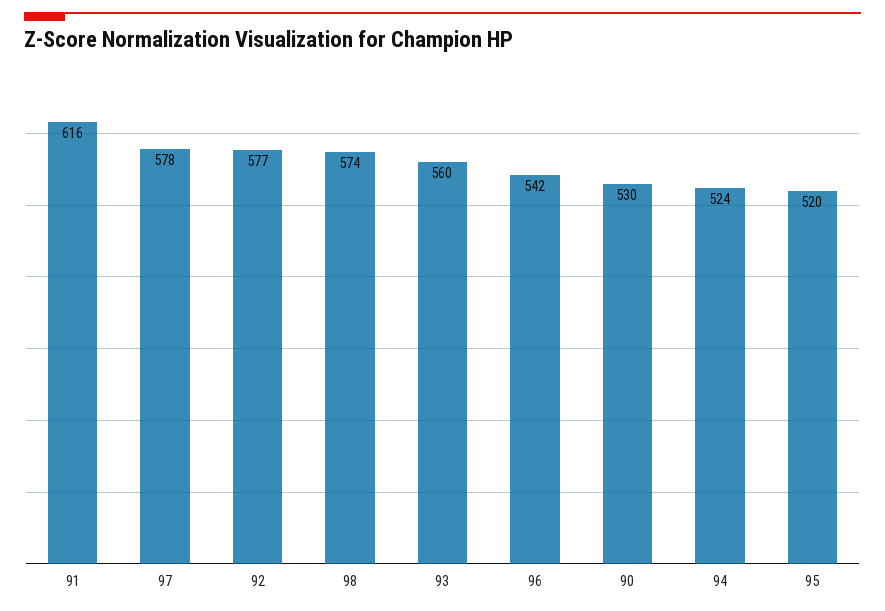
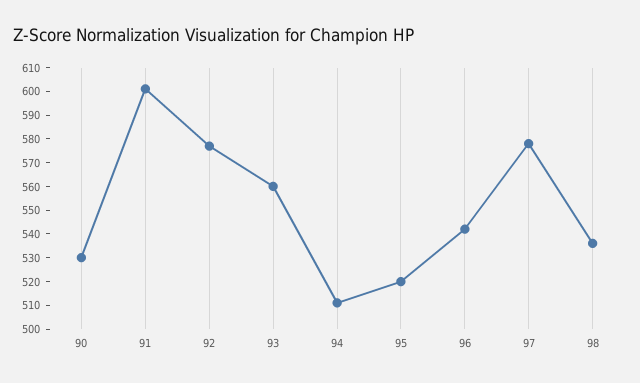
  {
-   "91": 616,
+   "91": 600,
    "97": 578,
    "92": 577,
-   "98": 574,
+   "98": 535,
    "93": 560,
    "96": 542,
    "90": 530,
-   "94": 524,
+   "94": 510,
    "95": 520
  }

